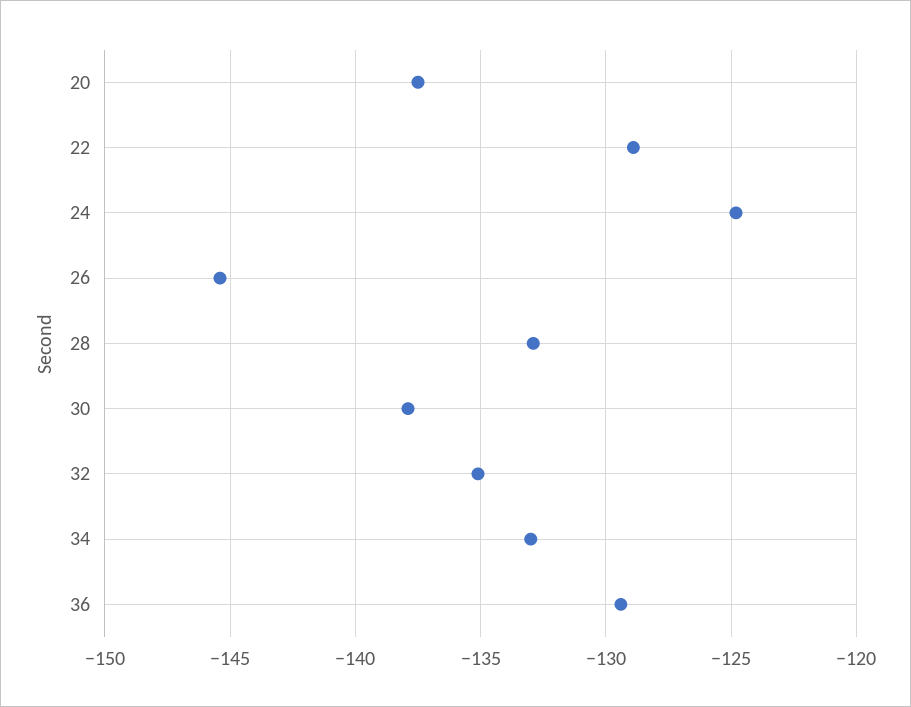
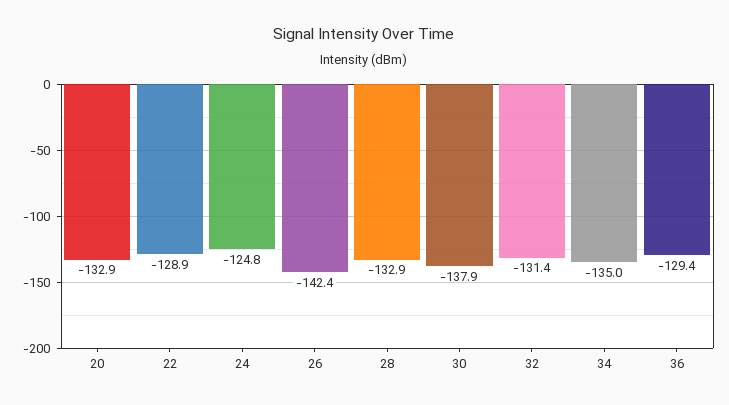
  {
-   "20": -137.5,
+   "20": -132.9,
    "22": -128.9,
    "24": -124.8,
-   "26": -145.5,
+   "26": -142.4,
    "28": -132.9,
    "30": -137.9,
-   "32": -135,
+   "32": -131.4,
-   "34": -133,
+   "34": -135,
    "36": -129.4
  }

